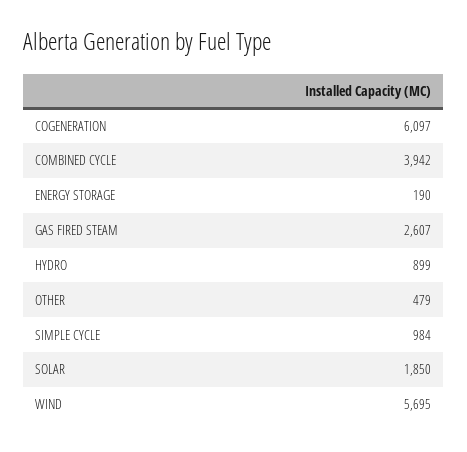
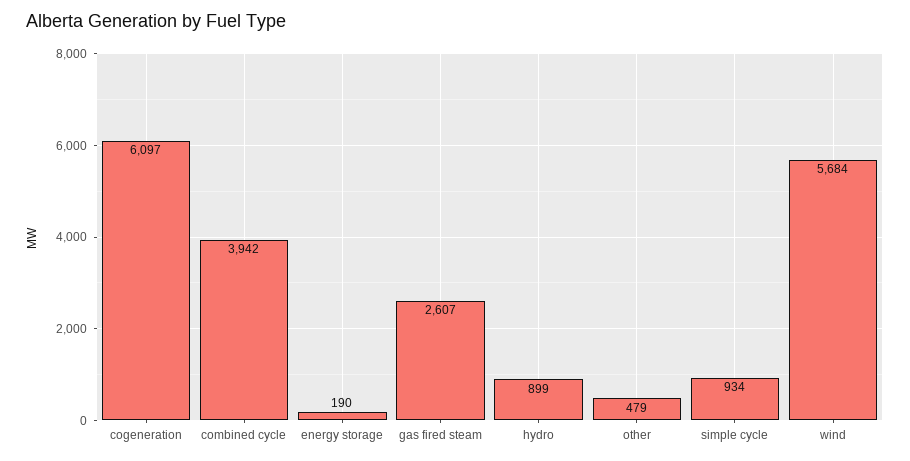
  {
    "COGENERATION": 6097,
    "COMBINED CYCLE": 3942,
    "ENERGY STORAGE": 190,
    "GAS FIRED STEAM": 2607,
    "HYDRO": 899,
    "OTHER": 479,
-   "SIMPLE CYCLE": 984,
+   "SIMPLE CYCLE": 934,
-   "SOLAR": 1850,
-   "WIND": 5695
+   "WIND": 5684
  }

